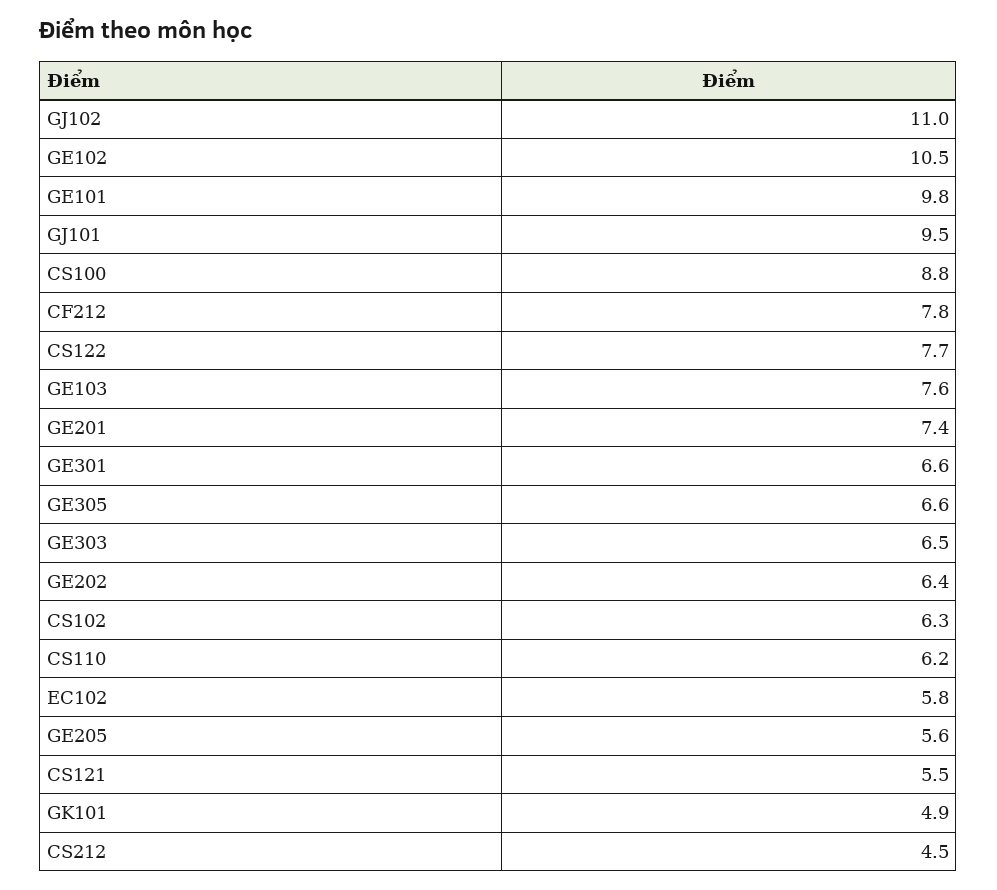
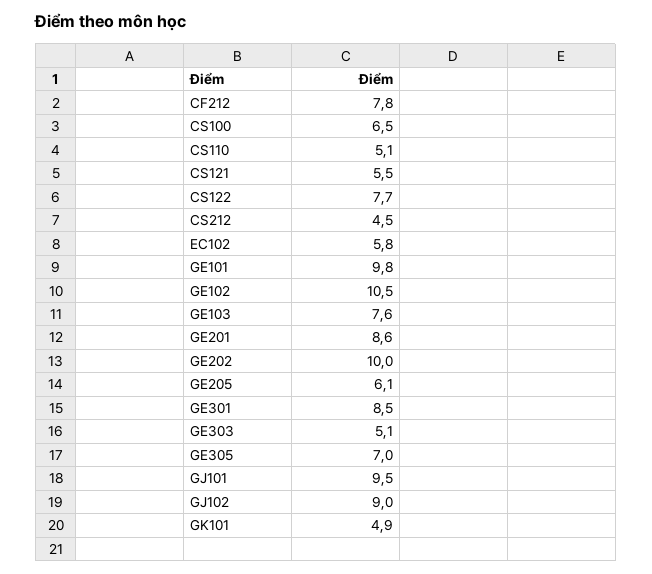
  {
-   "GJ102": 11,
+   "GJ102": 9,
    "GE102": 10.5,
    "GE101": 9.8,
    "GJ101": 9.5,
-   "CS100": 8.8,
+   "CS100": 6.5,
    "CF212": 7.8,
    "CS122": 7.7,
    "GE103": 7.6,
-   "GE201": 7.4,
+   "GE201": 8.6,
-   "GE301": 6.6,
+   "GE301": 8.5,
-   "GE305": 6.6,
+   "GE305": 7,
-   "GE303": 6.5,
+   "GE303": 5.1,
-   "GE202": 6.4,
+   "GE202": 10,
-   "CS102": 6.3,
-   "CS110": 6.2,
+   "CS110": 5.1,
    "EC102": 5.8,
-   "GE205": 5.6,
+   "GE205": 6.1,
    "CS121": 5.5,
    "GK101": 4.9,
    "CS212": 4.5
  }

